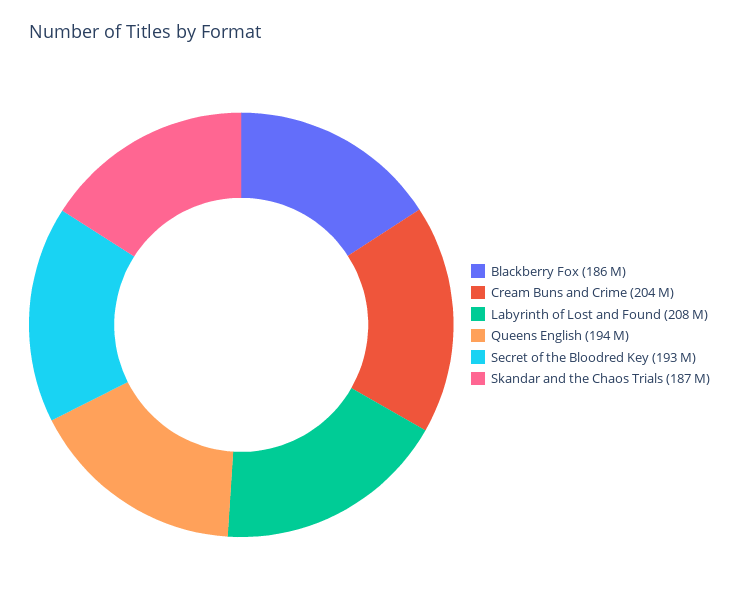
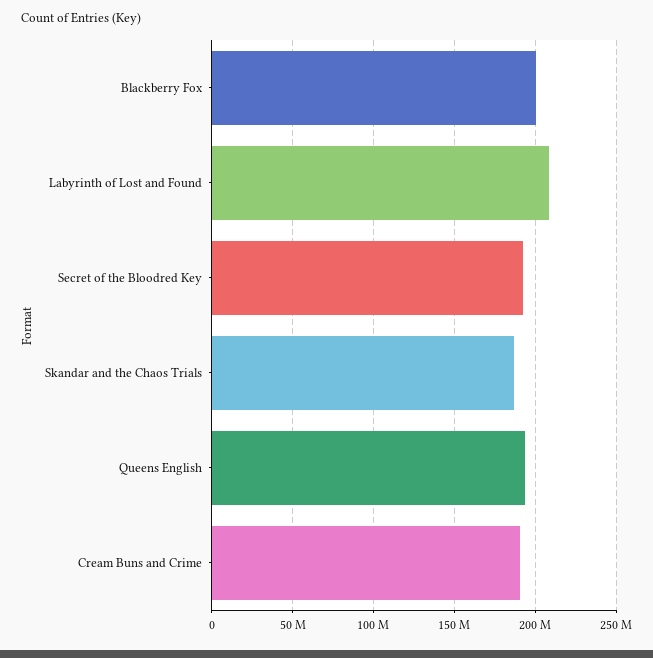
  {
-   "Blackberry Fox": 186000000,
+   "Blackberry Fox": 200000000,
-   "Cream Buns and Crime": 204000000,
+   "Cream Buns and Crime": 190000000,
    "Labyrinth of Lost and Found": 208000000,
    "Queens English": 194000000,
    "Secret of the Bloodred Key": 193000000,
    "Skandar and the Chaos Trials": 187000000
  }

